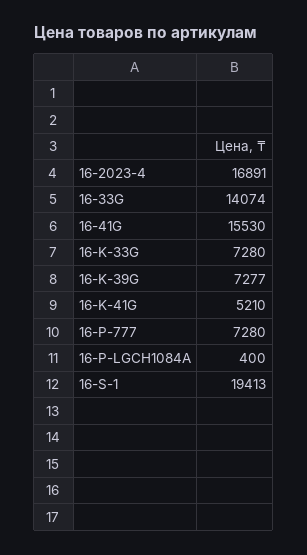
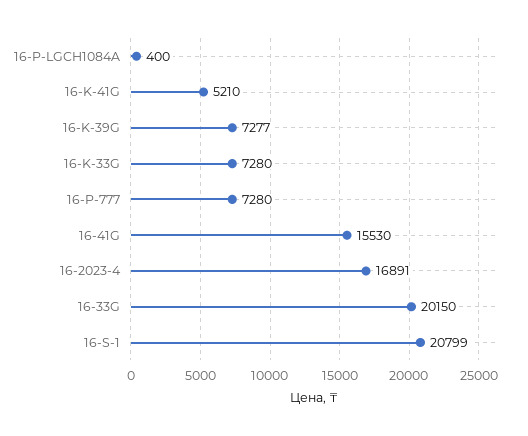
  {
    "16-2023-4": 16891,
-   "16-33G": 14074,
+   "16-33G": 20150,
    "16-41G": 15530,
    "16-K-33G": 7280,
    "16-K-39G": 7277,
    "16-K-41G": 5210,
    "16-P-777": 7280,
    "16-P-LGCH1084A": 400,
-   "16-S-1": 19413
+   "16-S-1": 20799
  }

